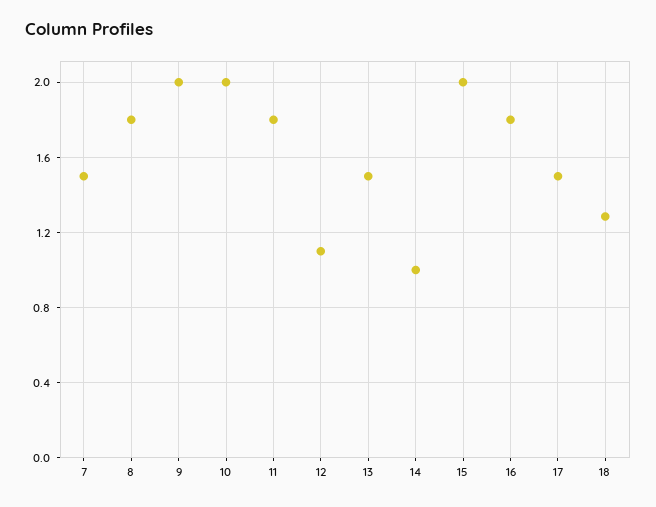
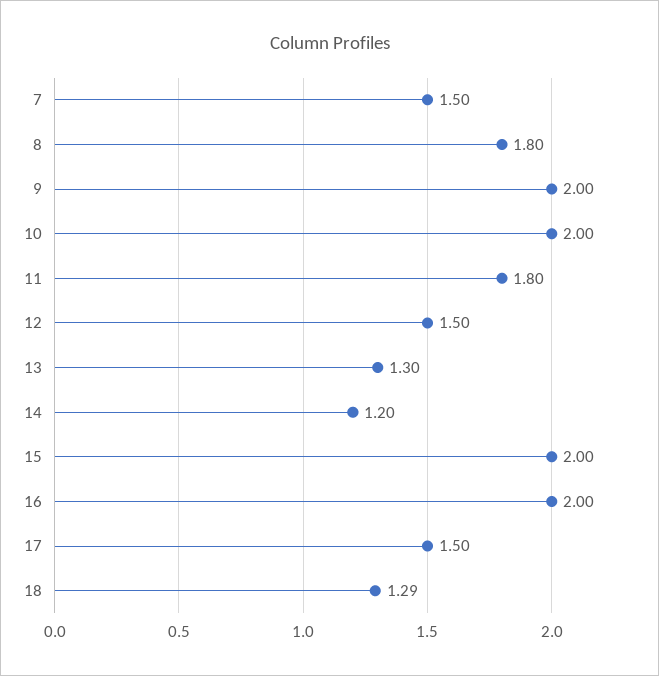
  {
    "7": 1.5,
    "8": 1.8,
    "9": 2,
    "10": 2,
    "11": 1.8,
-   "12": 1.1,
+   "12": 1.5,
-   "13": 1.5,
+   "13": 1.3,
-   "14": 1,
+   "14": 1.2,
    "15": 2,
-   "16": 1.8,
+   "16": 2,
    "17": 1.5,
    "18": 1.29
  }

